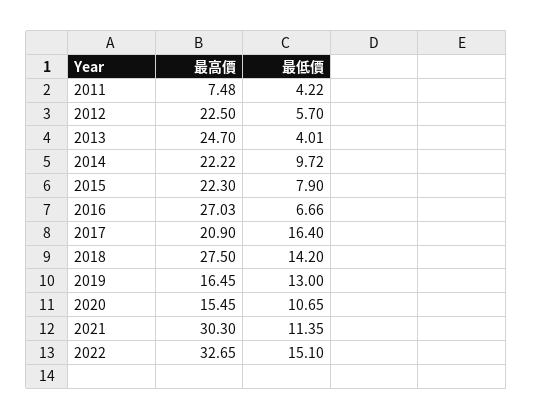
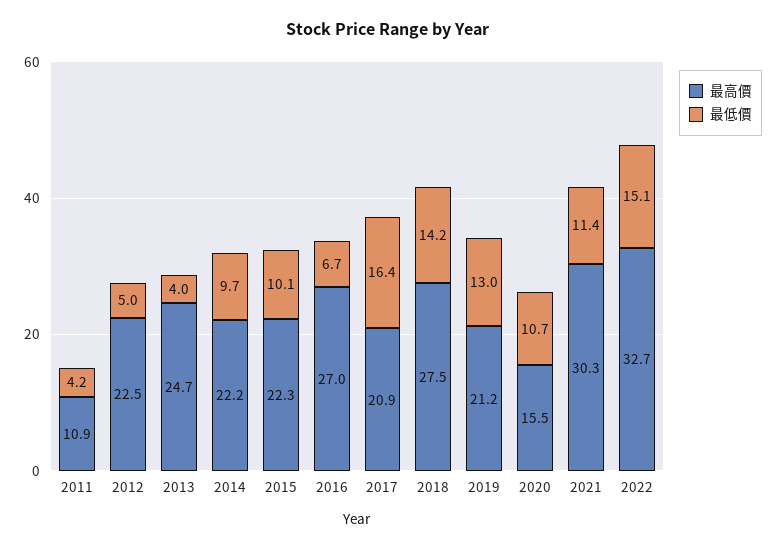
  {
    "最高價": {
-     "2011": 7.48,
+     "2011": 10.9,
      "2012": 22.5,
      "2013": 24.7,
      "2014": 22.22,
      "2015": 22.3,
      "2016": 27.03,
      "2017": 20.9,
      "2018": 27.5,
-     "2019": 16.45,
+     "2019": 21.2,
      "2020": 15.45,
      "2021": 30.3,
      "2022": 32.65
    },
    "最低價": {
      "2011": 4.22,
-     "2012": 5.7,
+     "2012": 5,
      "2013": 4.01,
      "2014": 9.72,
-     "2015": 7.9,
+     "2015": 10.1,
      "2016": 6.66,
      "2017": 16.4,
      "2018": 14.2,
      "2019": 13,
      "2020": 10.65,
      "2021": 11.35,
      "2022": 15.1
    }
  }

